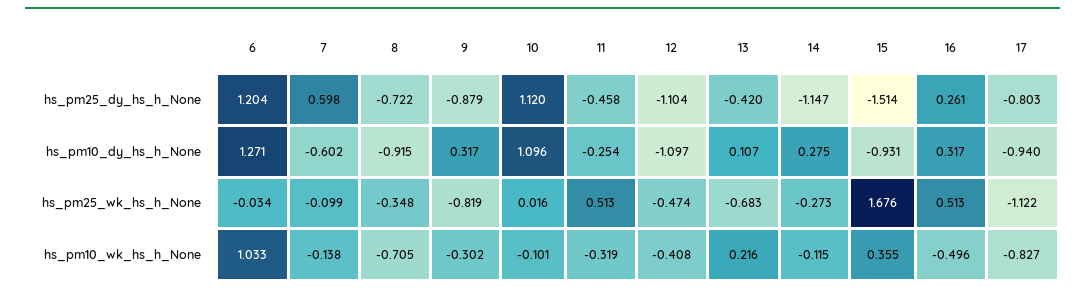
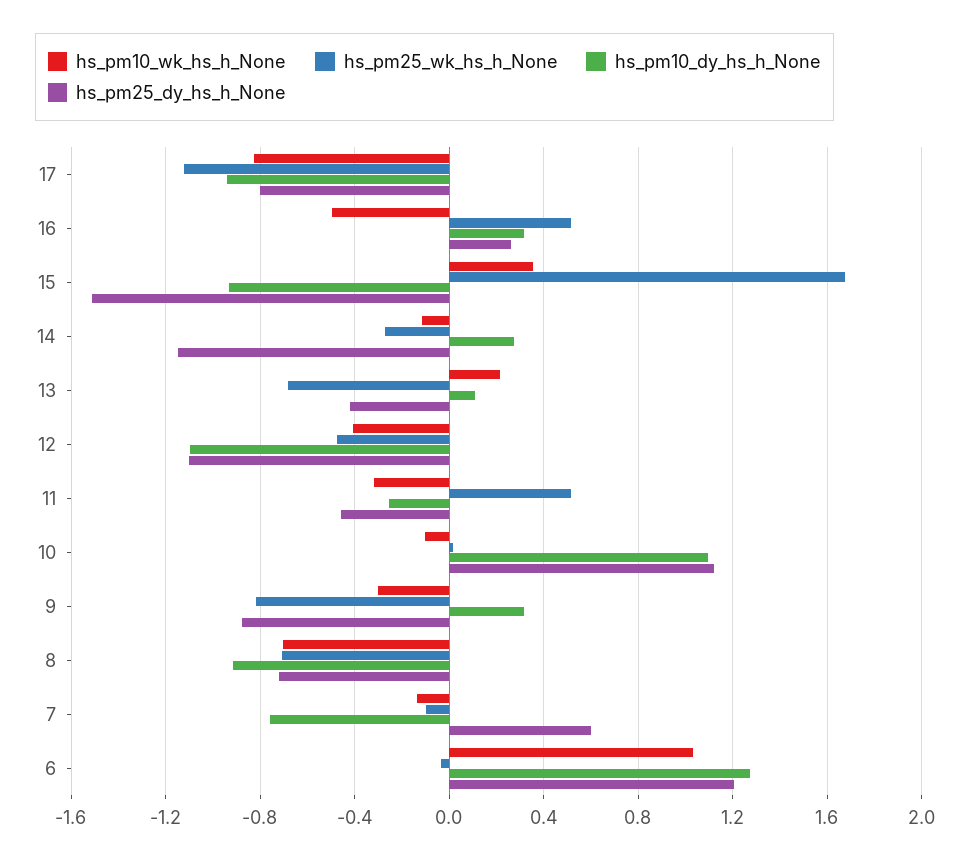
  {
    "hs_pm25_dy_hs_h_None": {
      "6": 1.204,
      "7": 0.598,
      "8": -0.722,
      "9": -0.879,
      "10": 1.12,
      "11": -0.458,
      "12": -1.104,
      "13": -0.42,
      "14": -1.147,
      "15": -1.514,
      "16": 0.261,
      "17": -0.803
    },
    "hs_pm10_dy_hs_h_None": {
      "6": 1.271,
-     "7": -0.602,
+     "7": -0.75,
      "8": -0.915,
      "9": 0.317,
      "10": 1.096,
      "11": -0.254,
      "12": -1.097,
      "13": 0.107,
      "14": 0.275,
      "15": -0.931,
      "16": 0.317,
      "17": -0.94
    },
    "hs_pm25_wk_hs_h_None": {
      "6": -0.034,
      "7": -0.099,
-     "8": -0.348,
+     "8": -0.7,
      "9": -0.819,
      "10": 0.016,
      "11": 0.513,
      "12": -0.474,
      "13": -0.683,
      "14": -0.273,
      "15": 1.676,
      "16": 0.513,
      "17": -1.122
    },
    "hs_pm10_wk_hs_h_None": {
      "6": 1.033,
      "7": -0.138,
      "8": -0.705,
      "9": -0.302,
      "10": -0.101,
      "11": -0.319,
      "12": -0.408,
      "13": 0.216,
      "14": -0.115,
      "15": 0.355,
      "16": -0.496,
      "17": -0.827
    }
  }

